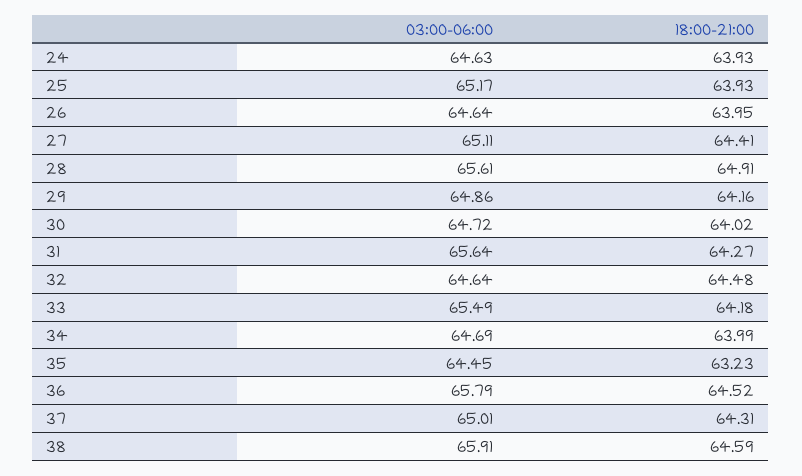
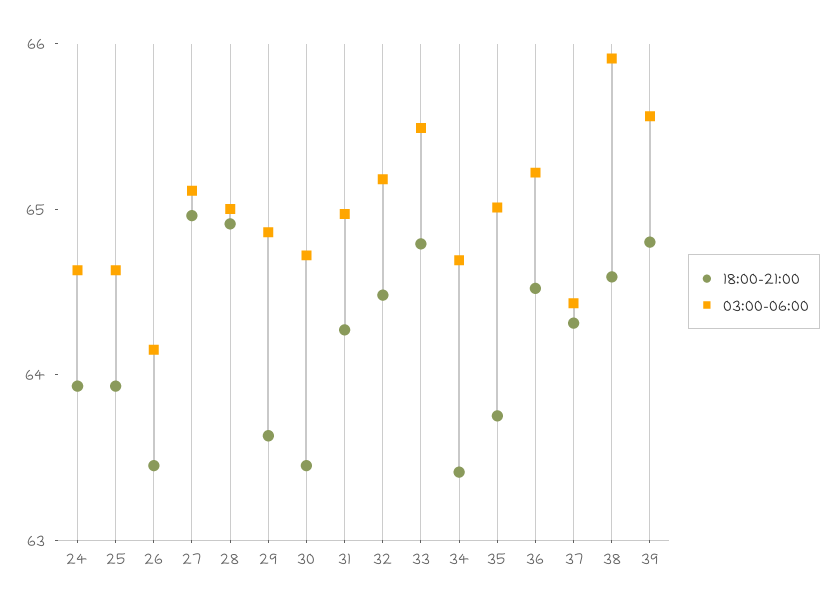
  {
    "03:00-06:00": {
      "24": 64.63,
-     "25": 65.17,
+     "25": 64.6,
-     "26": 64.64,
+     "26": 64.2,
      "27": 65.11,
-     "28": 65.61,
+     "28": 65,
      "29": 64.86,
      "30": 64.72,
-     "31": 65.64,
+     "31": 65,
-     "32": 64.64,
+     "32": 65.2,
      "33": 65.49,
      "34": 64.69,
-     "35": 64.45,
+     "35": 65,
-     "36": 65.79,
+     "36": 65.2,
-     "37": 65.01,
+     "37": 64.4,
-     "38": 65.91
+     "38": 65.91,
+     "39": 65.6
    },
    "18:00-21:00": {
      "24": 63.93,
      "25": 63.93,
-     "26": 63.95,
+     "26": 63.4,
-     "27": 64.41,
+     "27": 65,
      "28": 64.91,
-     "29": 64.16,
+     "29": 63.6,
-     "30": 64.02,
+     "30": 63.4,
      "31": 64.27,
      "32": 64.48,
-     "33": 64.18,
+     "33": 64.8,
-     "34": 63.99,
+     "34": 63.4,
-     "35": 63.23,
+     "35": 63.8,
      "36": 64.52,
      "37": 64.31,
-     "38": 64.59
+     "38": 64.59,
+     "39": 64.8
    }
  }

